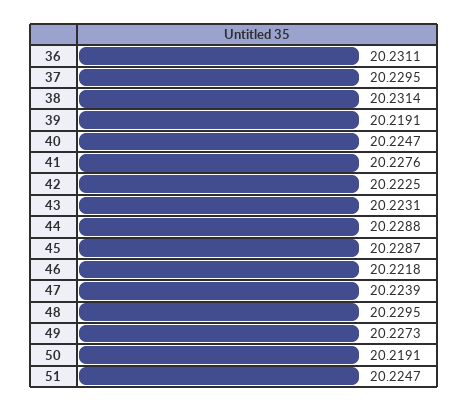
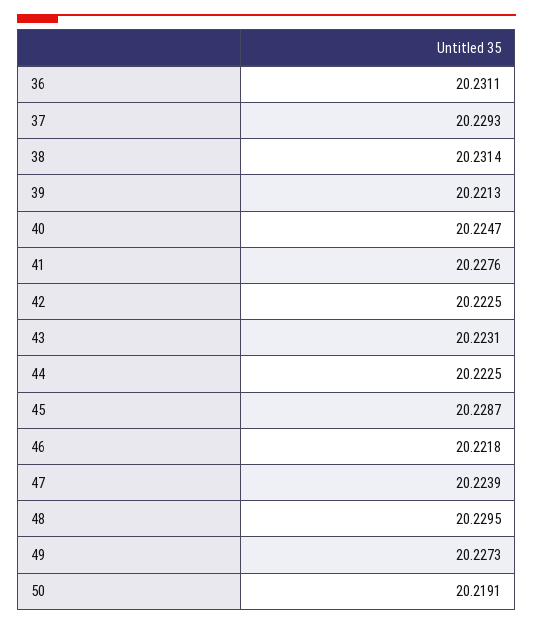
  {
    "36": 20.2311,
-   "37": 20.2295,
+   "37": 20.2293,
    "38": 20.2314,
-   "39": 20.2191,
+   "39": 20.2213,
    "40": 20.2247,
    "41": 20.2276,
    "42": 20.2225,
    "43": 20.2231,
-   "44": 20.2288,
+   "44": 20.2225,
    "45": 20.2287,
    "46": 20.2218,
    "47": 20.2239,
    "48": 20.2295,
    "49": 20.2273,
-   "50": 20.2191,
+   "50": 20.2191
-   "51": 20.2247
  }

